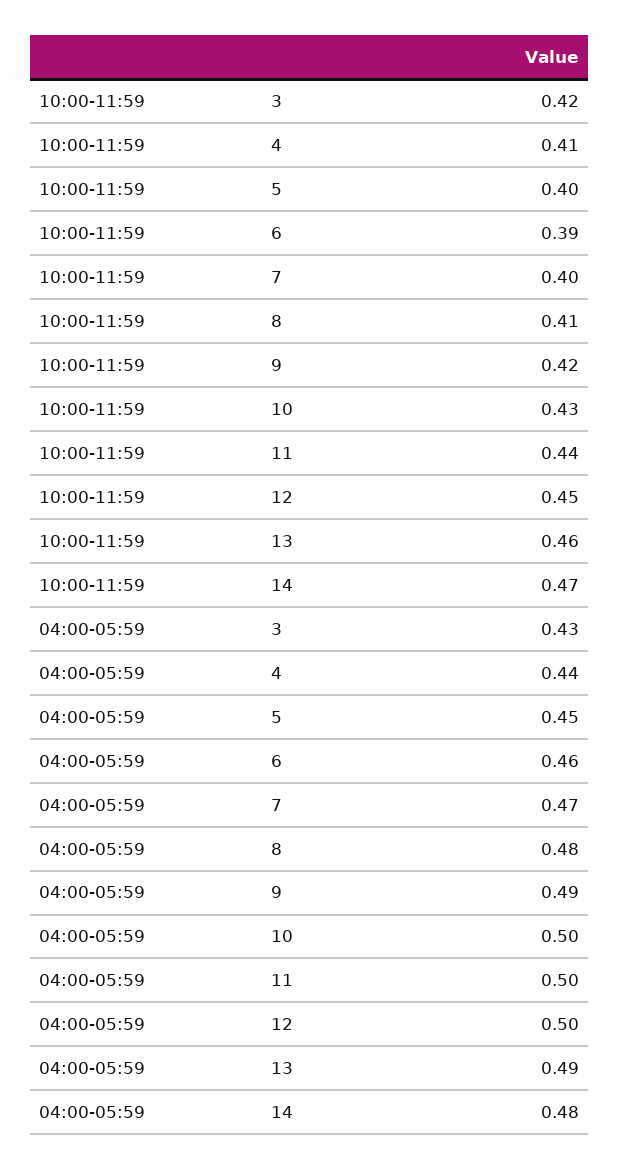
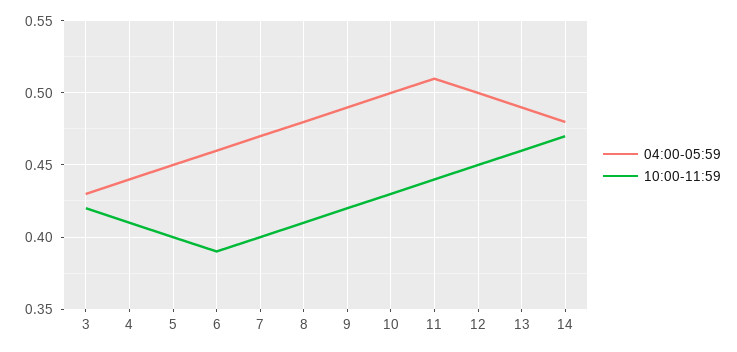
  {
    "10:00-11:59": {
      "3": 0.42,
      "4": 0.41,
      "5": 0.4,
      "6": 0.39,
      "7": 0.4,
      "8": 0.41,
      "9": 0.42,
      "10": 0.43,
      "11": 0.44,
      "12": 0.45,
      "13": 0.46,
      "14": 0.47
    },
    "04:00-05:59": {
      "3": 0.43,
      "4": 0.44,
      "5": 0.45,
      "6": 0.46,
      "7": 0.47,
      "8": 0.48,
      "9": 0.49,
      "10": 0.5,
-     "11": 0.5,
+     "11": 0.51,
      "12": 0.5,
      "13": 0.49,
      "14": 0.48
    }
  }

